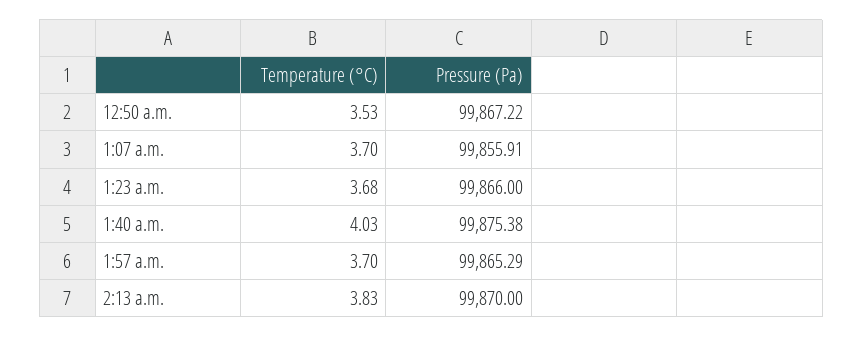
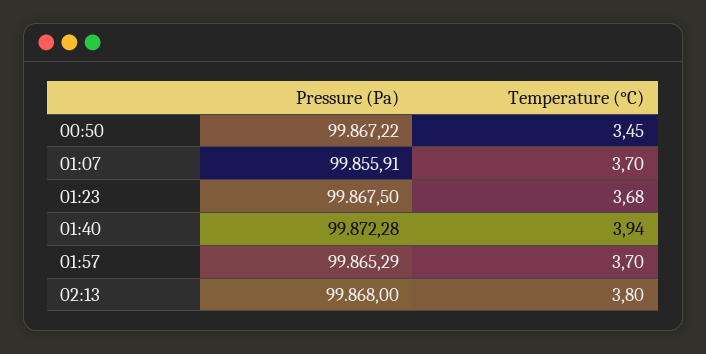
  {
    "Temperature (°C)": {
-     "12:50 a.m.": 3.53,
+     "12:50 a.m.": 3.45,
      "1:07 a.m.": 3.7,
      "1:23 a.m.": 3.68,
-     "1:40 a.m.": 4.03,
+     "1:40 a.m.": 3.94,
      "1:57 a.m.": 3.7,
-     "2:13 a.m.": 3.83
+     "2:13 a.m.": 3.8
    },
    "Pressure (Pa)": {
      "12:50 a.m.": 99867.22,
      "1:07 a.m.": 99855.91,
-     "1:23 a.m.": 99866,
+     "1:23 a.m.": 99867.5,
-     "1:40 a.m.": 99875.38,
+     "1:40 a.m.": 99872.28,
      "1:57 a.m.": 99865.29,
-     "2:13 a.m.": 99870
+     "2:13 a.m.": 99868
    }
  }

